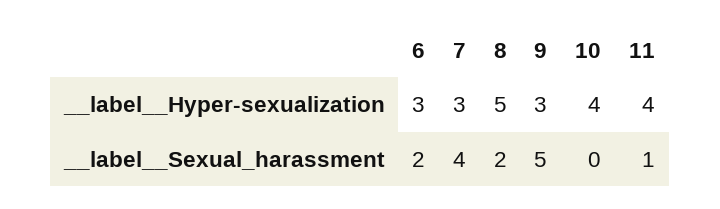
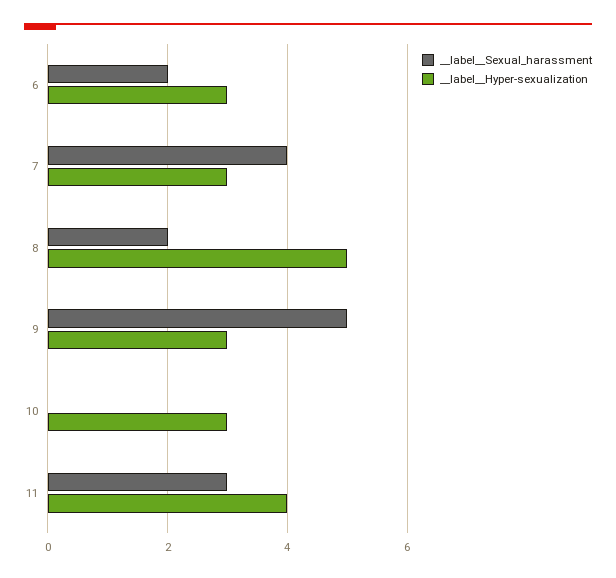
  {
    "__label__Hyper-sexualization": {
      "6": 3,
      "7": 3,
      "8": 5,
      "9": 3,
-     "10": 4,
+     "10": 3,
      "11": 4
    },
    "__label__Sexual_harassment": {
      "6": 2,
      "7": 4,
      "8": 2,
      "9": 5,
      "10": 0,
-     "11": 1
+     "11": 3
    }
  }

